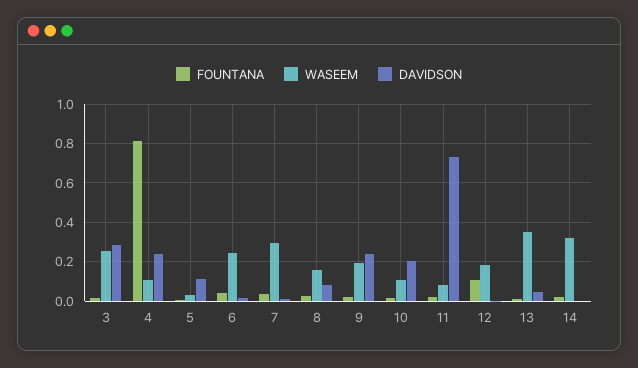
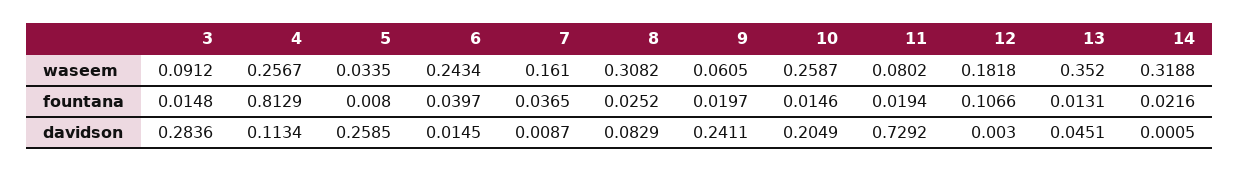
  {
    "FOUNTANA": {
      "3": 0.0148,
      "4": 0.8129,
      "5": 0.008,
      "6": 0.0397,
      "7": 0.0365,
      "8": 0.0252,
      "9": 0.0197,
      "10": 0.0146,
      "11": 0.0194,
      "12": 0.1066,
      "13": 0.0131,
      "14": 0.0216
    },
    "WASEEM": {
-     "3": 0.25,
+     "3": 0.0912,
-     "4": 0.1,
+     "4": 0.2567,
      "5": 0.0335,
      "6": 0.2434,
-     "7": 0.3,
+     "7": 0.161,
-     "8": 0.15,
+     "8": 0.3082,
-     "9": 0.2,
+     "9": 0.0605,
-     "10": 0.1,
+     "10": 0.2587,
      "11": 0.0802,
      "12": 0.1818,
      "13": 0.352,
      "14": 0.3188
    },
    "DAVIDSON": {
      "3": 0.2836,
-     "4": 0.25,
+     "4": 0.1134,
-     "5": 0.1,
+     "5": 0.2585,
      "6": 0.0145,
      "7": 0.0087,
      "8": 0.0829,
      "9": 0.2411,
      "10": 0.2049,
      "11": 0.7292,
      "12": 0.003,
      "13": 0.0451,
      "14": 0.0005
    }
  }

